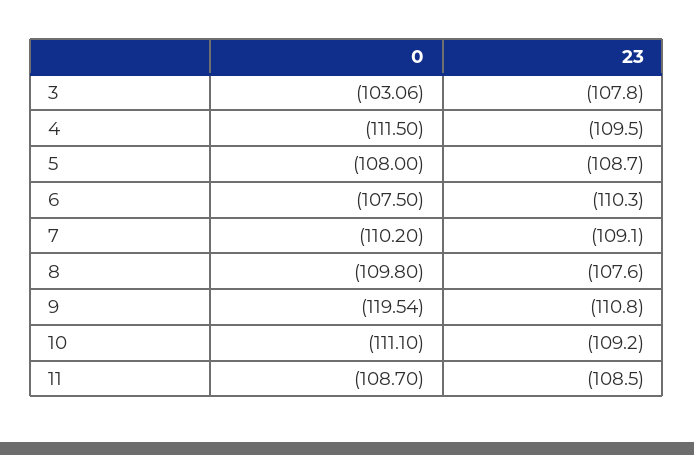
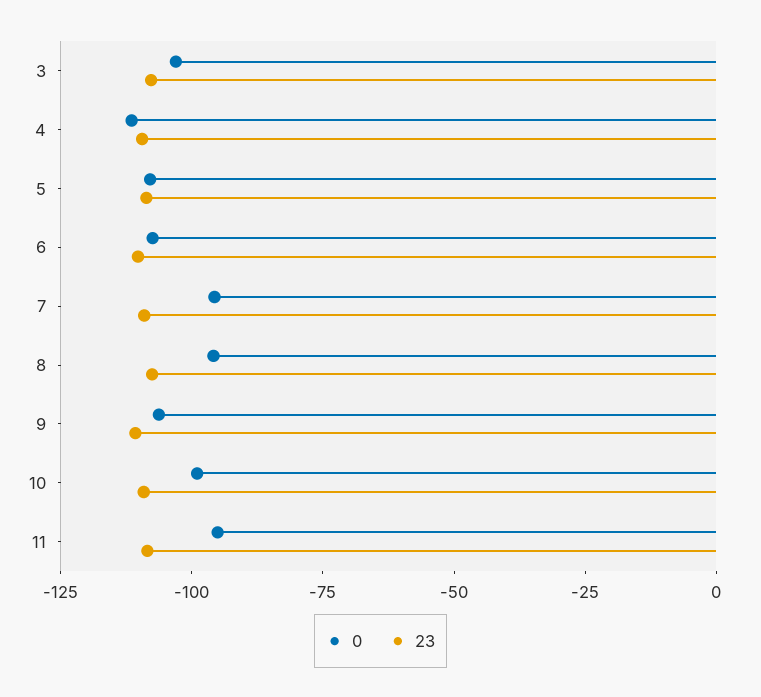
  {
    "0": {
      "3": -103.06,
      "4": -111.5,
      "5": -108,
      "6": -107.5,
-     "7": -110.2,
+     "7": -95,
-     "8": -109.8,
+     "8": -95,
-     "9": -119.54,
+     "9": -105,
-     "10": -111.1,
+     "10": -100,
-     "11": -108.7
+     "11": -95
    },
    "23": {
      "3": -107.8,
      "4": -109.5,
      "5": -108.7,
      "6": -110.3,
      "7": -109.1,
      "8": -107.6,
      "9": -110.8,
      "10": -109.2,
      "11": -108.5
    }
  }

